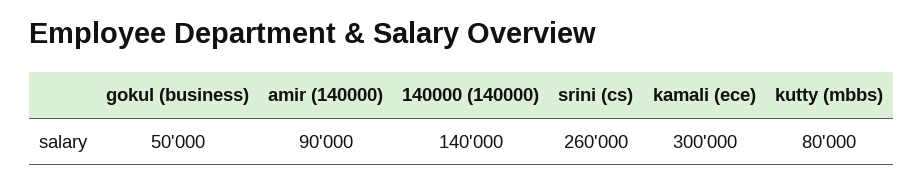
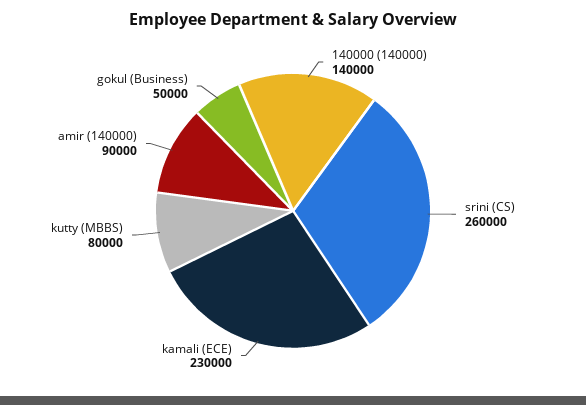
  {
    "gokul (business)": 50000,
    "amir (140000)": 90000,
    "140000 (140000)": 140000,
    "srini (cs)": 260000,
-   "kamali (ece)": 300000,
+   "kamali (ece)": 230000,
    "kutty (mbbs)": 80000
  }

